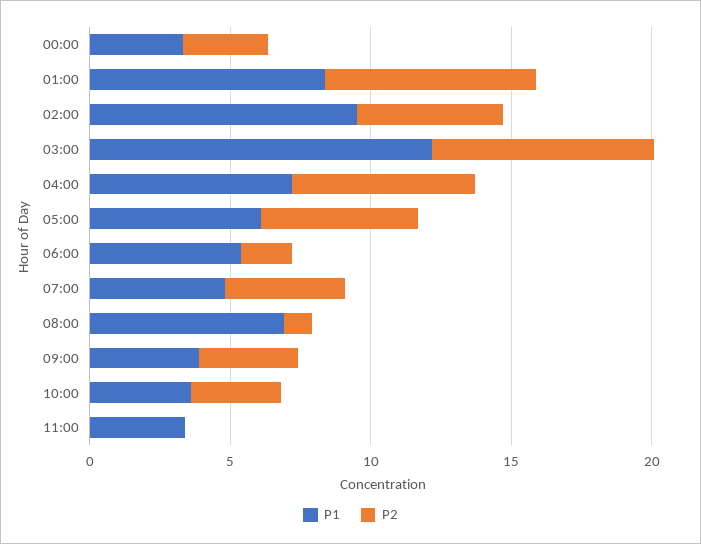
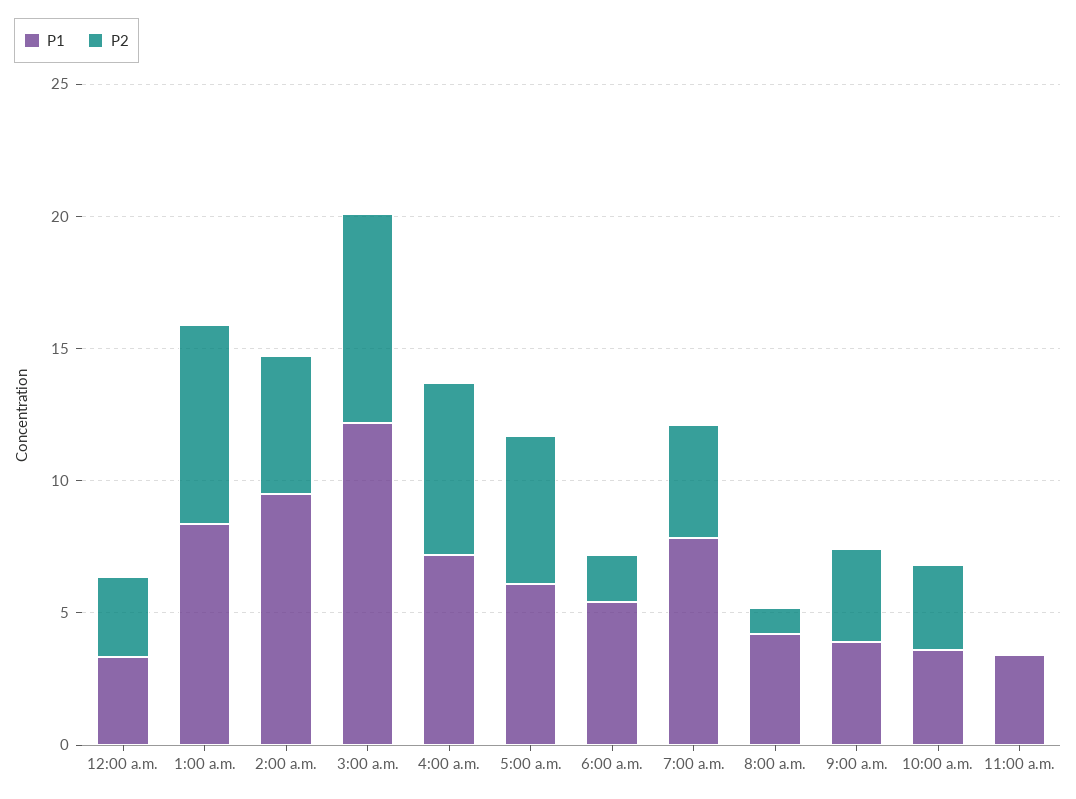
  {
    "P1": {
      "00:00": 3,
      "01:00": 8,
      "02:00": 10,
      "03:00": 12,
      "04:00": 7,
      "05:00": 6,
      "06:00": 5,
-     "07:00": 5,
+     "07:00": 8,
-     "08:00": 7,
+     "08:00": 4,
      "09:00": 4,
      "10:00": 4,
      "11:00": 3
    },
    "P2": {
      "00:00": 3,
      "01:00": 8,
      "02:00": 5,
      "03:00": 8,
      "04:00": 7,
      "05:00": 6,
      "06:00": 2,
      "07:00": 4,
      "08:00": 1,
      "09:00": 4,
      "10:00": 3,
      "11:00": 0
    }
  }

